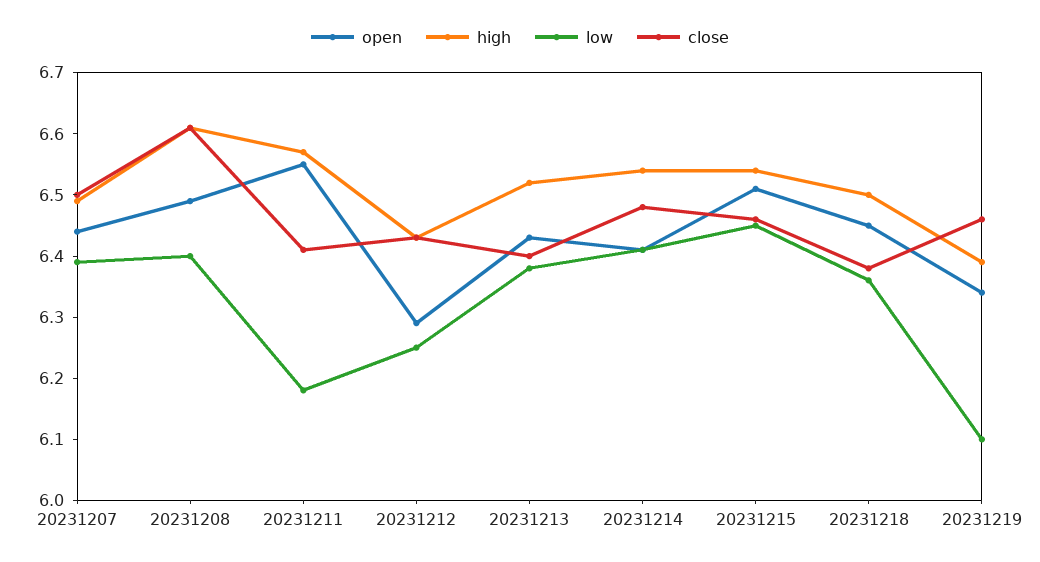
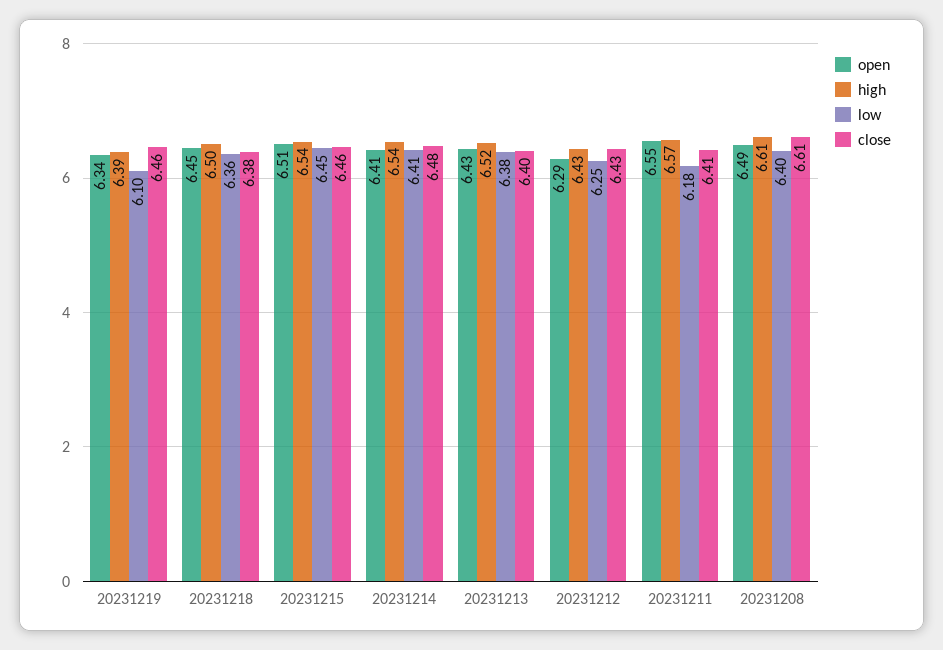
  {
    "open": {
-     "20231207": 6.45,
      "20231208": 6.49,
      "20231211": 6.55,
      "20231212": 6.29,
      "20231213": 6.43,
      "20231214": 6.41,
      "20231215": 6.51,
      "20231218": 6.45,
      "20231219": 6.34
    },
    "high": {
-     "20231207": 6.5,
      "20231208": 6.61,
      "20231211": 6.57,
      "20231212": 6.43,
      "20231213": 6.52,
      "20231214": 6.54,
      "20231215": 6.54,
      "20231218": 6.5,
      "20231219": 6.39
    },
    "low": {
-     "20231207": 6.4,
      "20231208": 6.4,
      "20231211": 6.18,
      "20231212": 6.25,
      "20231213": 6.38,
      "20231214": 6.41,
      "20231215": 6.45,
      "20231218": 6.36,
      "20231219": 6.1
    },
    "close": {
-     "20231207": 6.5,
      "20231208": 6.61,
      "20231211": 6.41,
      "20231212": 6.43,
      "20231213": 6.4,
      "20231214": 6.48,
      "20231215": 6.46,
      "20231218": 6.38,
      "20231219": 6.46
    }
  }

